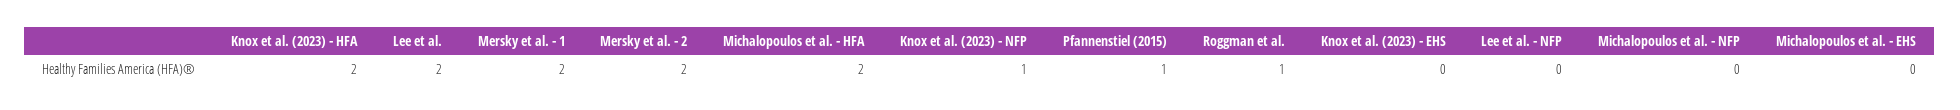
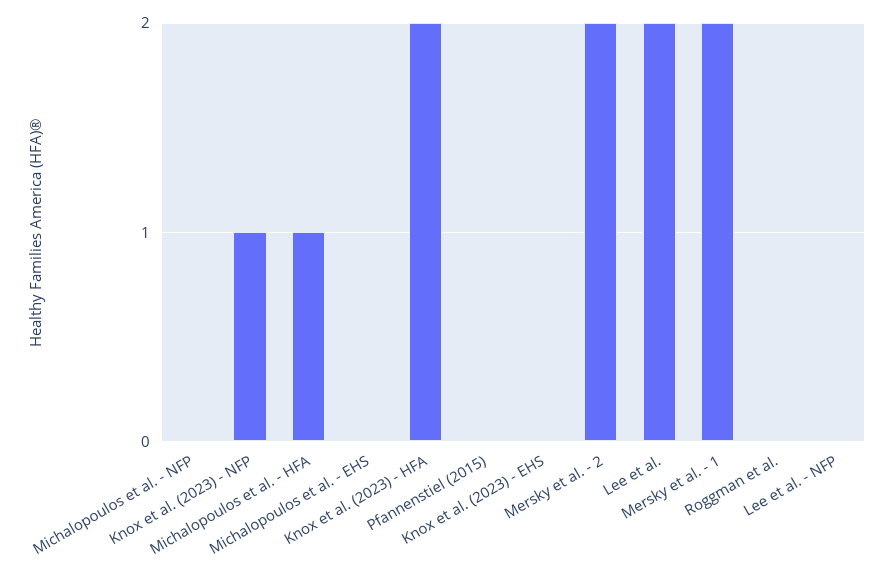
  {
    "Knox et al. (2023) - HFA": 2,
    "Lee et al.": 2,
    "Mersky et al. - 1": 2,
    "Mersky et al. - 2": 2,
-   "Michalopoulos et al. - HFA": 2,
+   "Michalopoulos et al. - HFA": 1,
    "Knox et al. (2023) - NFP": 1,
-   "Pfannenstiel (2015)": 1,
+   "Pfannenstiel (2015)": 0,
-   "Roggman et al.": 1,
+   "Roggman et al.": 0,
    "Knox et al. (2023) - EHS": 0,
    "Lee et al. - NFP": 0,
    "Michalopoulos et al. - NFP": 0,
    "Michalopoulos et al. - EHS": 0
  }

